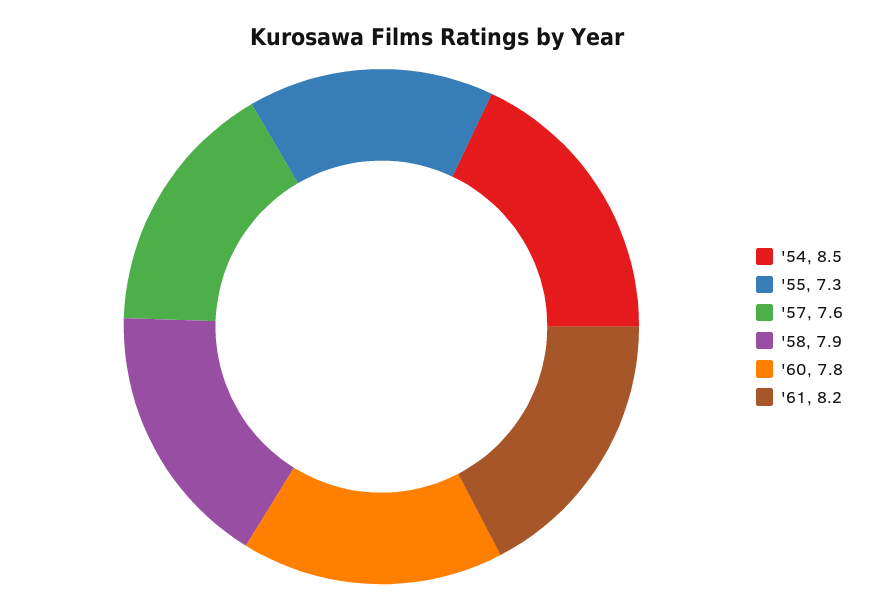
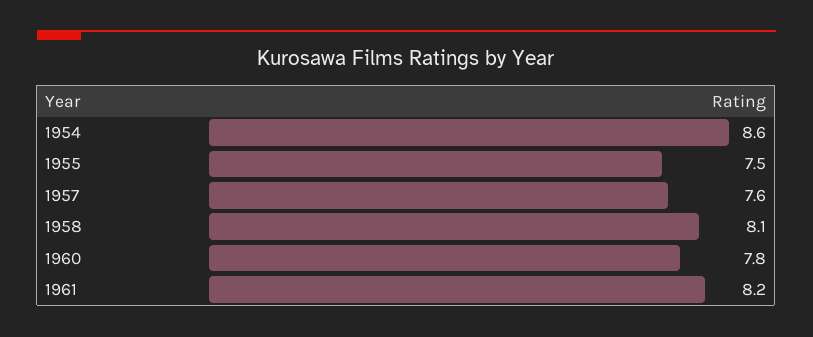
  {
-   "'54": 8.5,
+   "'54": 8.6,
-   "'55": 7.3,
+   "'55": 7.5,
    "'57": 7.6,
-   "'58": 7.9,
+   "'58": 8.1,
    "'60": 7.8,
    "'61": 8.2
  }

